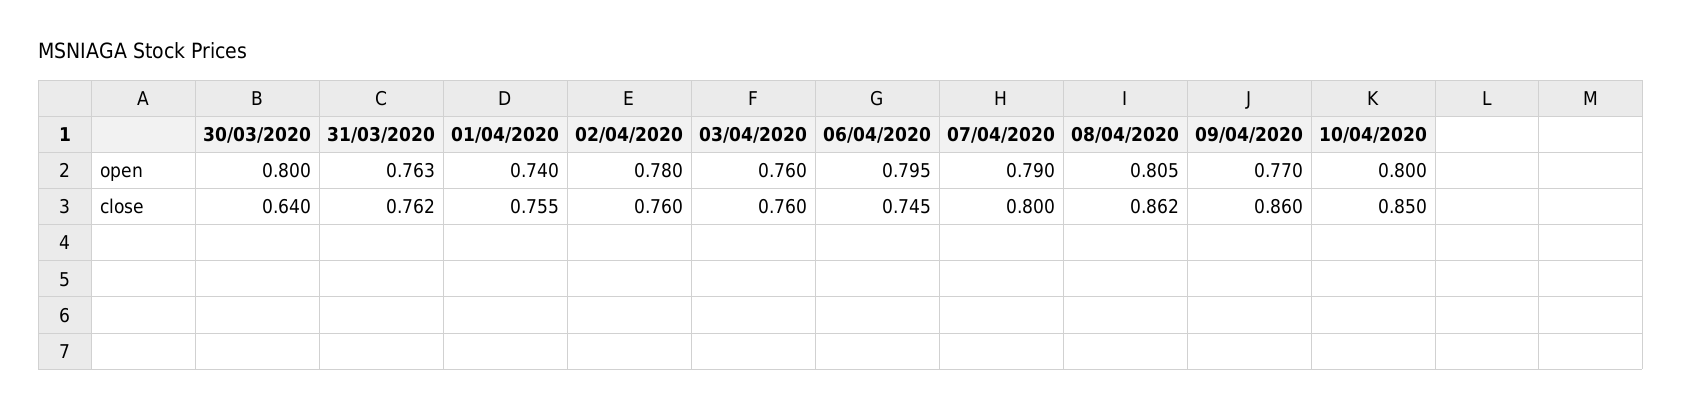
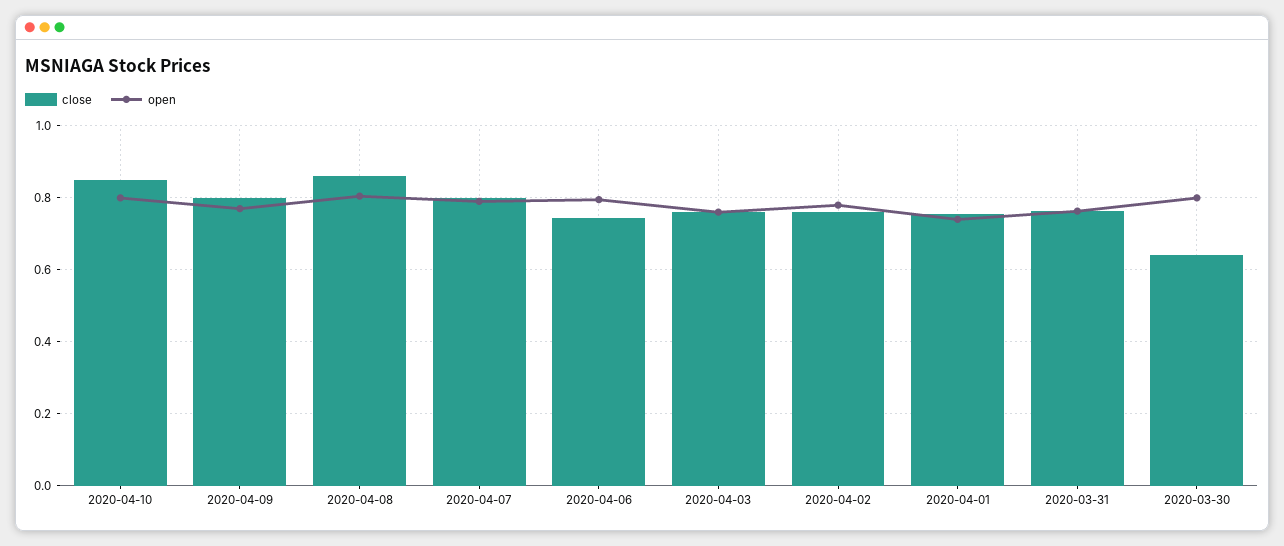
  {
    "open": {
      "30/03/2020": 0.8,
      "31/03/2020": 0.763,
      "01/04/2020": 0.74,
      "02/04/2020": 0.78,
      "03/04/2020": 0.76,
      "06/04/2020": 0.795,
      "07/04/2020": 0.79,
      "08/04/2020": 0.805,
      "09/04/2020": 0.77,
      "10/04/2020": 0.8
    },
    "close": {
      "30/03/2020": 0.64,
      "31/03/2020": 0.762,
      "01/04/2020": 0.755,
      "02/04/2020": 0.76,
      "03/04/2020": 0.76,
      "06/04/2020": 0.745,
      "07/04/2020": 0.8,
      "08/04/2020": 0.862,
-     "09/04/2020": 0.86,
+     "09/04/2020": 0.8,
      "10/04/2020": 0.85
    }
  }

